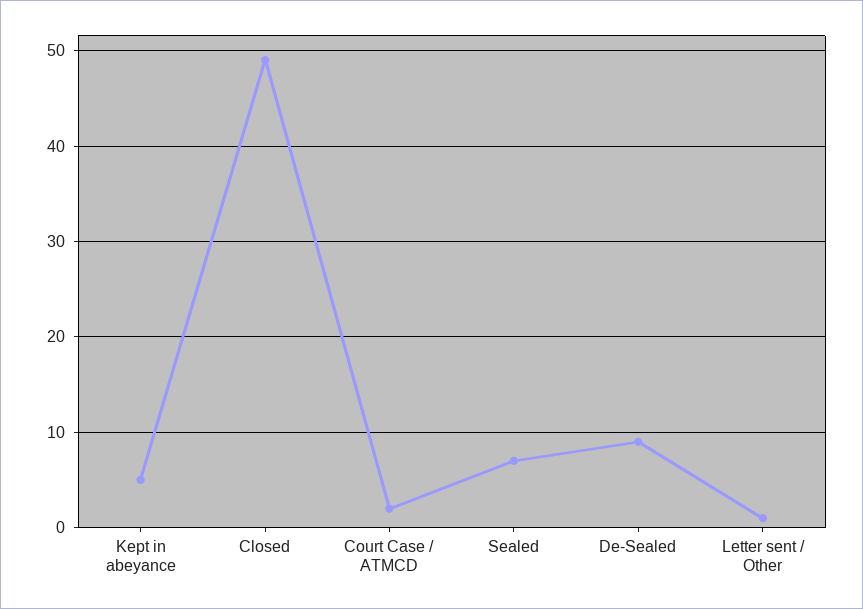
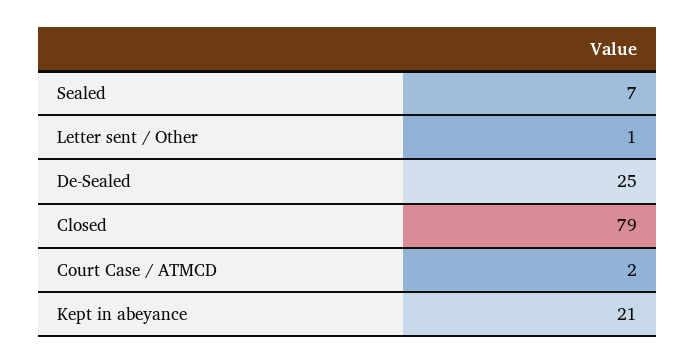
  {
-   "Kept in abeyance": 5,
+   "Kept in abeyance": 21,
-   "Closed": 49,
+   "Closed": 79,
    "Court Case / ATMCD": 2,
    "Sealed": 7,
-   "De-Sealed": 9,
+   "De-Sealed": 25,
    "Letter sent / Other": 1
  }

